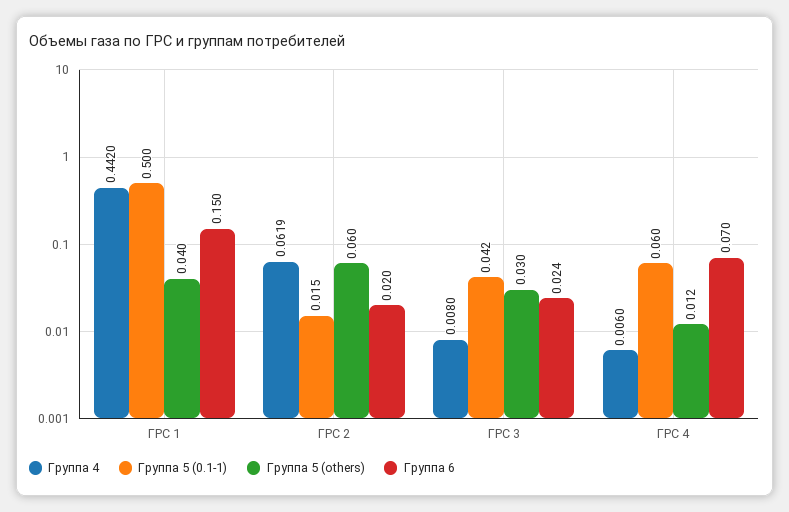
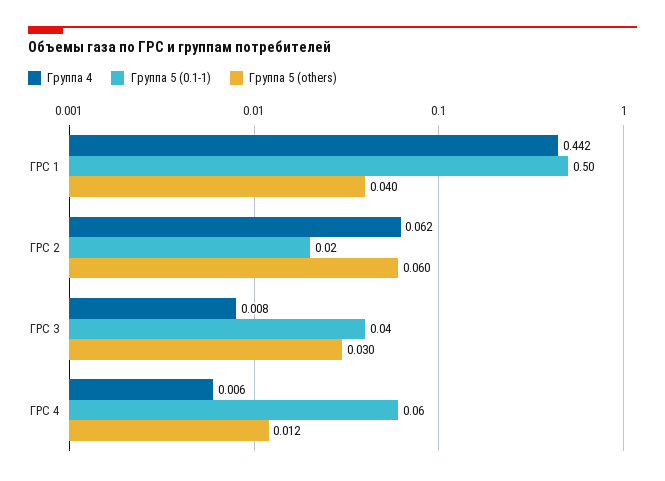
  {
    "Группа 4": {
      "ГРС 1": 0.442,
      "ГРС 2": 0.0619,
      "ГРС 3": 0.008,
      "ГРС 4": 0.006
    },
    "Группа 5 (0.1-1)": {
      "ГРС 1": 0.5,
      "ГРС 2": 0.015,
      "ГРС 3": 0.042,
      "ГРС 4": 0.06
    },
    "Группа 5 (others)": {
      "ГРС 1": 0.04,
      "ГРС 2": 0.06,
      "ГРС 3": 0.03,
      "ГРС 4": 0.012
-   },
+   }
-   "Группа 6": {
-     "ГРС 1": 0.15,
-     "ГРС 2": 0.02,
-     "ГРС 3": 0.024,
-     "ГРС 4": 0.07
-   }
  }

